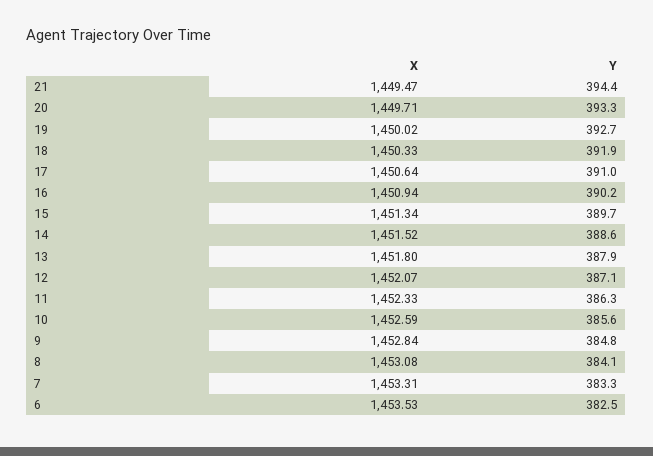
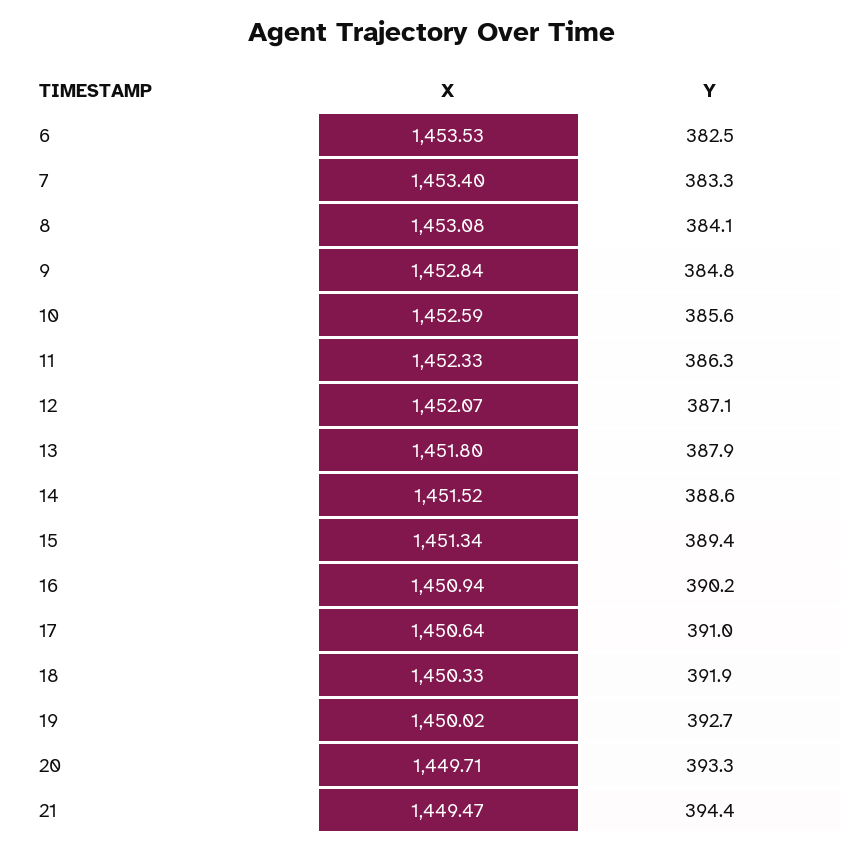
  {
    "X": {
      "21": 1449.47,
      "20": 1449.71,
      "19": 1450.02,
      "18": 1450.33,
      "17": 1450.64,
      "16": 1450.94,
      "15": 1451.34,
      "14": 1451.52,
      "13": 1451.8,
      "12": 1452.07,
      "11": 1452.33,
      "10": 1452.59,
      "9": 1452.84,
      "8": 1453.08,
-     "7": 1453.31,
+     "7": 1453.4,
      "6": 1453.53
    },
    "Y": {
      "21": 394.4,
      "20": 393.3,
      "19": 392.7,
      "18": 391.9,
      "17": 391,
      "16": 390.2,
-     "15": 389.7,
+     "15": 389.4,
      "14": 388.6,
      "13": 387.9,
      "12": 387.1,
      "11": 386.3,
      "10": 385.6,
      "9": 384.8,
      "8": 384.1,
      "7": 383.3,
      "6": 382.5
    }
  }

